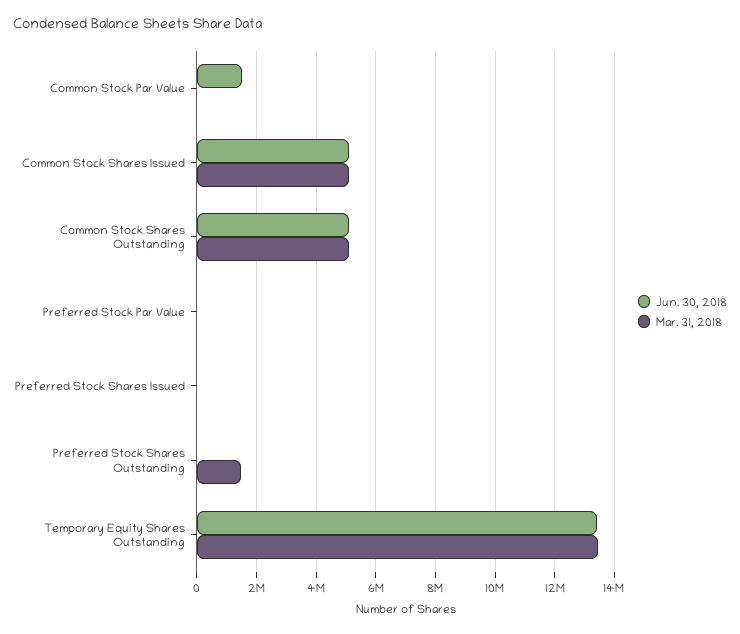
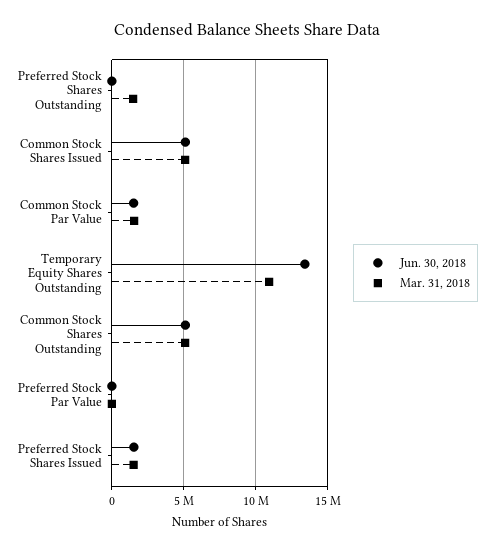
  {
    "Jun. 30, 2018": {
      "Common Stock Par Value": 1500000,
      "Common Stock Shares Issued": 5000000,
      "Common Stock Shares Outstanding": 5000000,
      "Preferred Stock Par Value": 0,
-     "Preferred Stock Shares Issued": 0,
+     "Preferred Stock Shares Issued": 1500000,
      "Preferred Stock Shares Outstanding": 0,
      "Temporary Equity Shares Outstanding": 13500000
    },
    "Mar. 31, 2018": {
-     "Common Stock Par Value": 0,
+     "Common Stock Par Value": 1500000,
      "Common Stock Shares Issued": 5000000,
      "Common Stock Shares Outstanding": 5000000,
      "Preferred Stock Par Value": 0,
-     "Preferred Stock Shares Issued": 0,
+     "Preferred Stock Shares Issued": 1500000,
      "Preferred Stock Shares Outstanding": 1500000,
-     "Temporary Equity Shares Outstanding": 13500000
+     "Temporary Equity Shares Outstanding": 11000000
    }
  }

